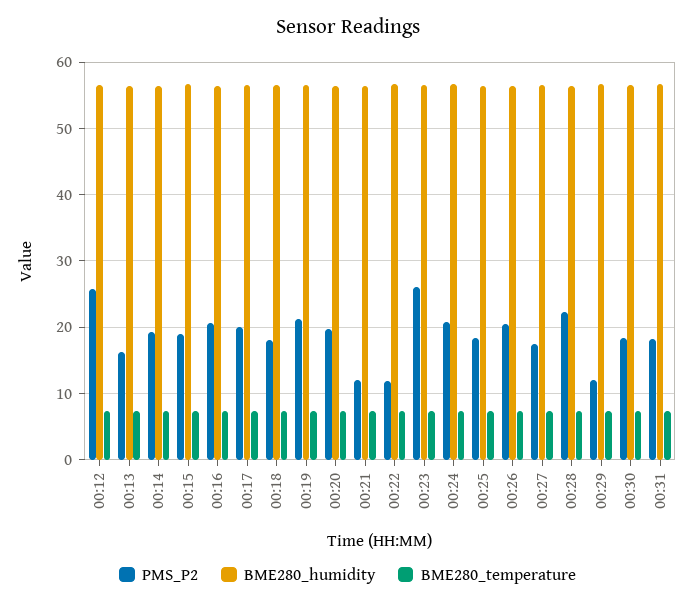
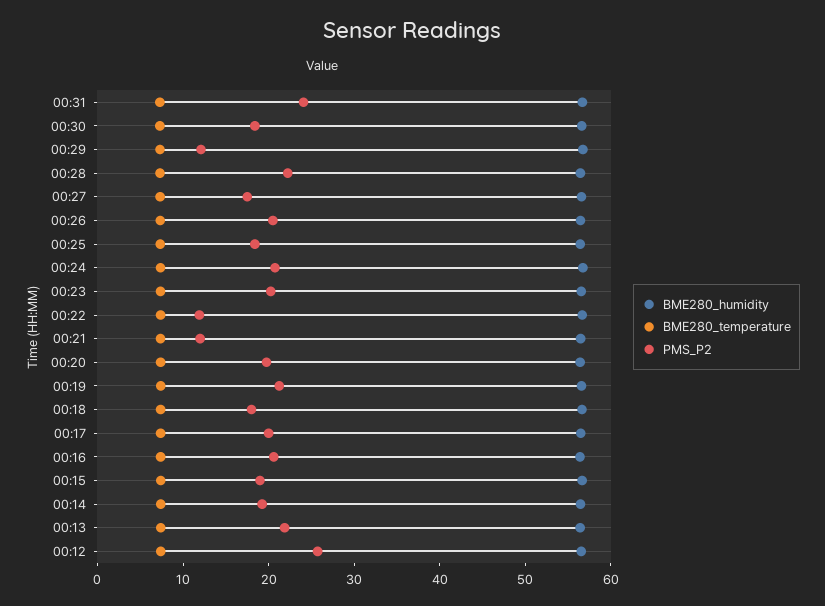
  {
    "PMS_P2": {
      "00:12": 26,
-     "00:13": 16,
+     "00:13": 22,
      "00:14": 19,
      "00:15": 19,
      "00:16": 21,
      "00:17": 20,
      "00:18": 18,
      "00:19": 21,
      "00:20": 20,
      "00:21": 12,
      "00:22": 12,
-     "00:23": 26,
+     "00:23": 20,
      "00:24": 21,
      "00:25": 18,
      "00:26": 21,
      "00:27": 18,
      "00:28": 22,
      "00:29": 12,
      "00:30": 18,
-     "00:31": 18
+     "00:31": 24
    },
    "BME280_humidity": {
      "00:12": 57,
      "00:13": 56,
      "00:14": 56,
      "00:15": 57,
      "00:16": 56,
      "00:17": 57,
      "00:18": 57,
      "00:19": 57,
      "00:20": 56,
      "00:21": 56,
      "00:22": 57,
      "00:23": 57,
      "00:24": 57,
      "00:25": 56,
      "00:26": 56,
      "00:27": 57,
      "00:28": 56,
      "00:29": 57,
      "00:30": 57,
      "00:31": 57
    },
    "BME280_temperature": {
      "00:12": 7,
      "00:13": 7,
      "00:14": 7,
      "00:15": 7,
      "00:16": 7,
      "00:17": 7,
      "00:18": 7,
      "00:19": 7,
      "00:20": 7,
      "00:21": 7,
      "00:22": 7,
      "00:23": 7,
      "00:24": 7,
      "00:25": 7,
      "00:26": 7,
      "00:27": 7,
      "00:28": 7,
      "00:29": 7,
      "00:30": 7,
      "00:31": 7
    }
  }

